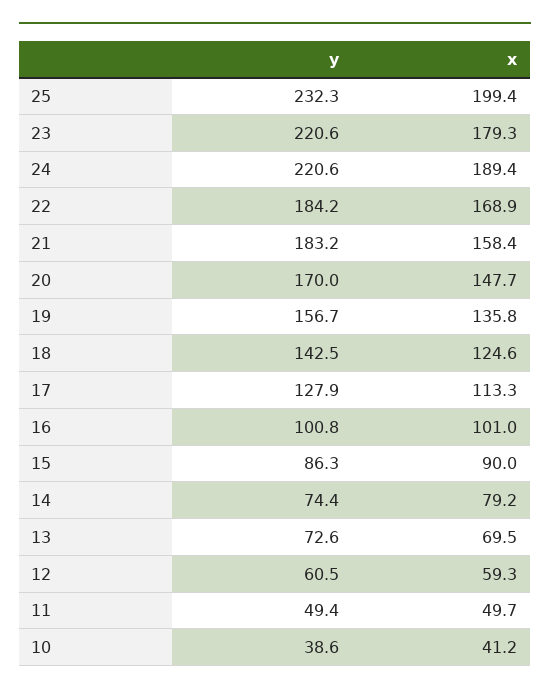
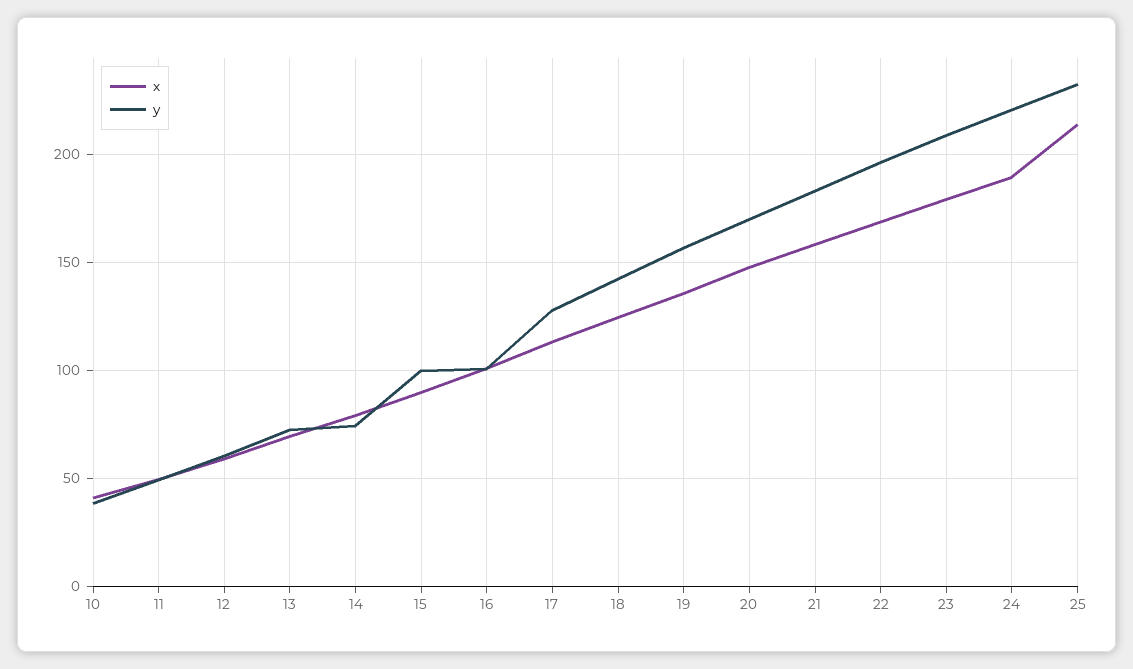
  {
    "y": {
      "25": 232.3,
-     "23": 220.6,
+     "23": 210,
      "24": 220.6,
-     "22": 184.2,
+     "22": 195,
      "21": 183.2,
      "20": 170,
      "19": 156.7,
      "18": 142.5,
      "17": 127.9,
      "16": 100.8,
-     "15": 86.3,
+     "15": 100,
      "14": 74.4,
      "13": 72.6,
      "12": 60.5,
      "11": 49.4,
      "10": 38.6
    },
    "x": {
-     "25": 199.4,
+     "25": 215,
      "23": 179.3,
      "24": 189.4,
      "22": 168.9,
      "21": 158.4,
      "20": 147.7,
      "19": 135.8,
      "18": 124.6,
      "17": 113.3,
      "16": 101,
      "15": 90,
      "14": 79.2,
      "13": 69.5,
      "12": 59.3,
      "11": 49.7,
      "10": 41.2
    }
  }

